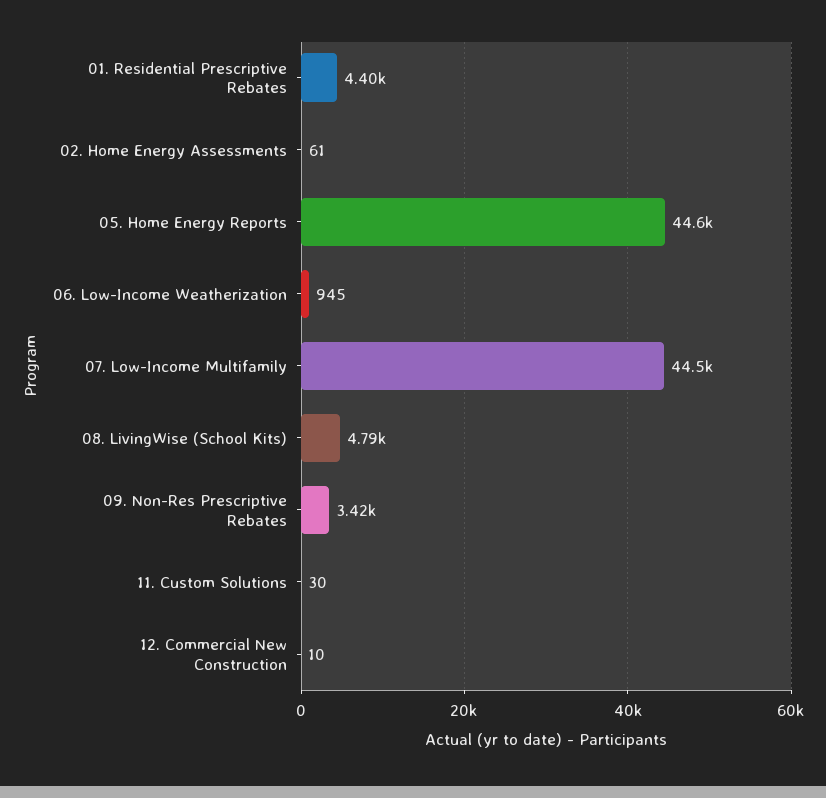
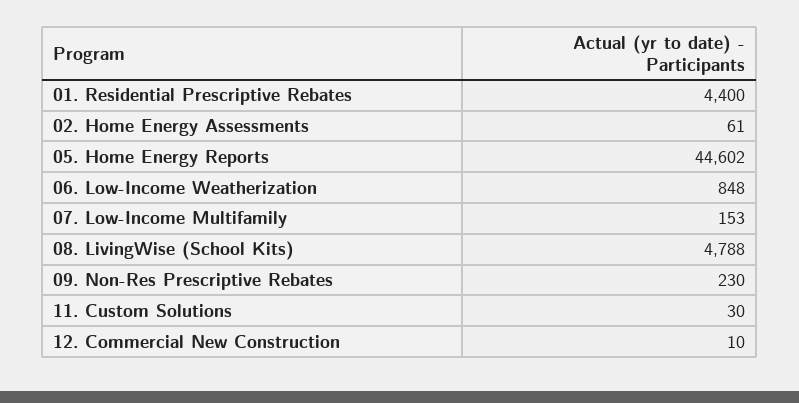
  {
    "01. Residential Prescriptive Rebates": 4400,
    "02. Home Energy Assessments": 61,
    "05. Home Energy Reports": 44602,
-   "06. Low-Income Weatherization": 945,
+   "06. Low-Income Weatherization": 848,
-   "07. Low-Income Multifamily": 44500,
+   "07. Low-Income Multifamily": 153,
    "08. LivingWise (School Kits)": 4788,
-   "09. Non-Res Prescriptive Rebates": 3420,
+   "09. Non-Res Prescriptive Rebates": 230,
    "11. Custom Solutions": 30,
    "12. Commercial New Construction": 10
  }

